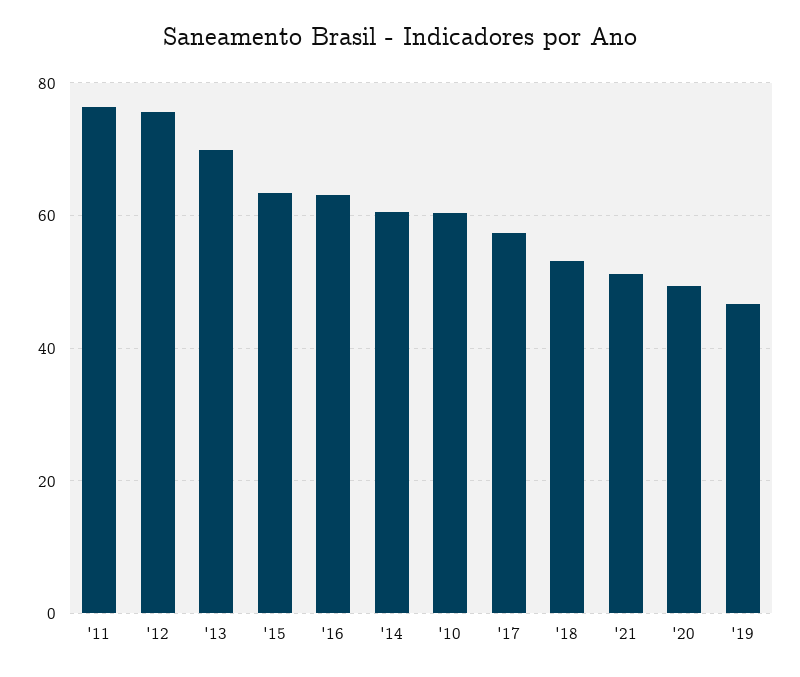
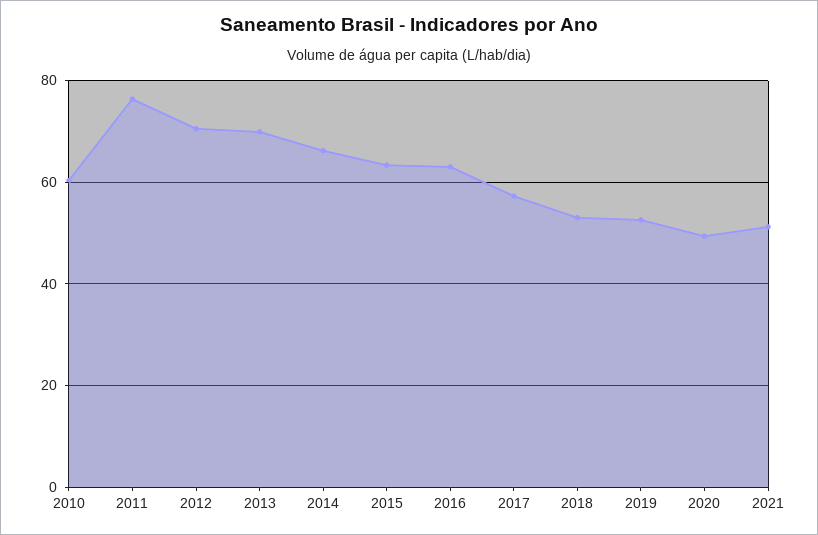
  {
    "'11": 76,
-   "'12": 76,
+   "'12": 70,
    "'13": 70,
    "'15": 64,
    "'16": 64,
-   "'14": 60,
+   "'14": 66,
    "'10": 60,
    "'17": 58,
    "'18": 54,
    "'21": 52,
    "'20": 50,
-   "'19": 46
+   "'19": 52
  }

